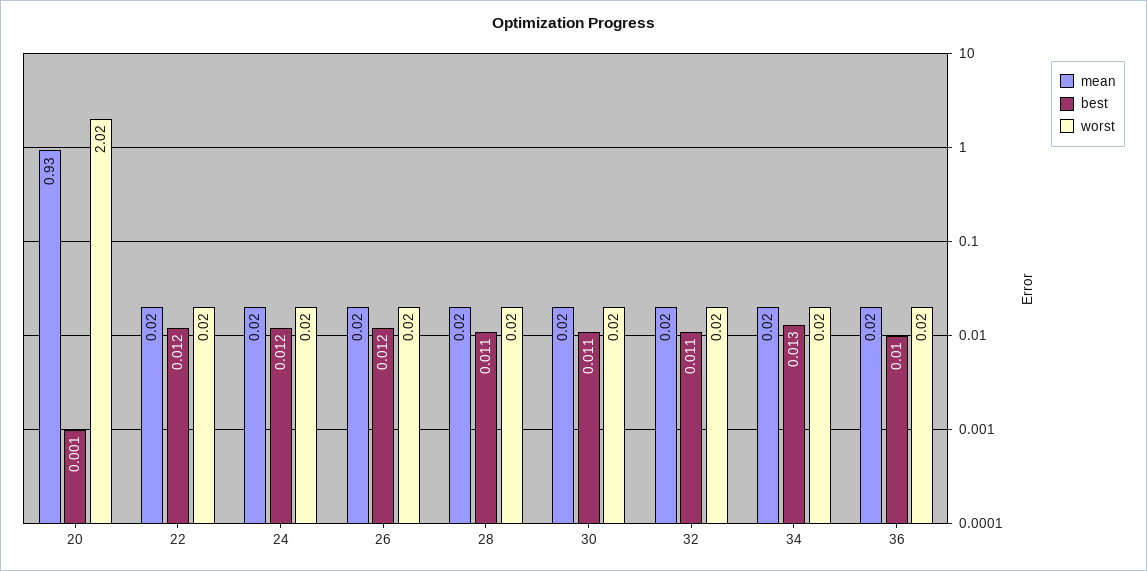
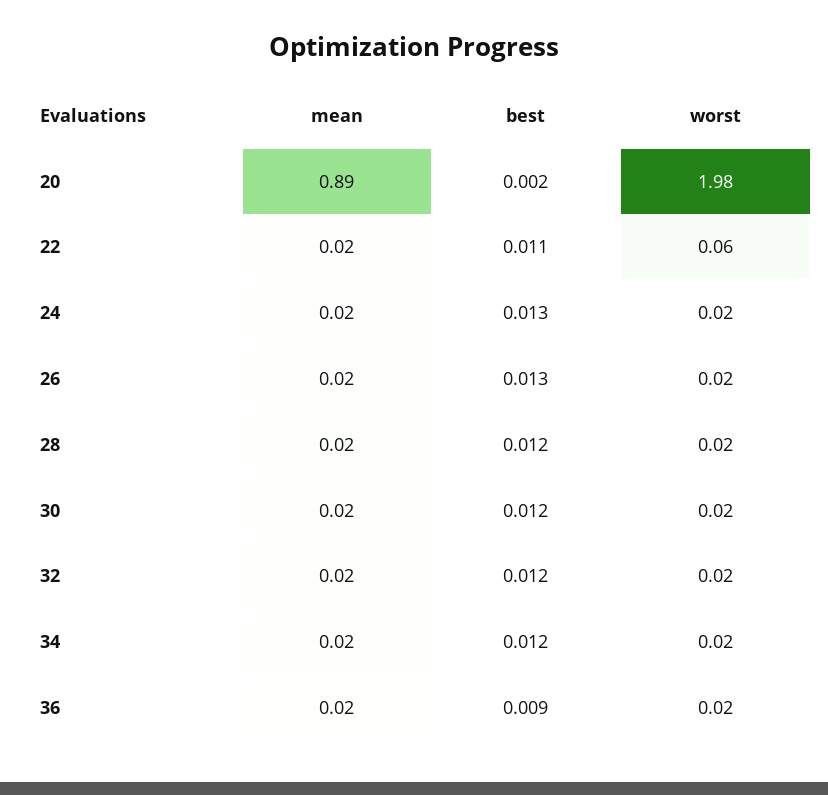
  {
    "mean": {
-     "20": 0.93,
+     "20": 0.89,
      "22": 0.02,
      "24": 0.02,
      "26": 0.02,
      "28": 0.02,
      "30": 0.02,
      "32": 0.02,
      "34": 0.02,
      "36": 0.02
    },
    "best": {
-     "20": 0.001,
+     "20": 0.002,
-     "22": 0.012,
+     "22": 0.011,
-     "24": 0.012,
+     "24": 0.013,
-     "26": 0.012,
+     "26": 0.013,
-     "28": 0.011,
+     "28": 0.012,
-     "30": 0.011,
+     "30": 0.012,
-     "32": 0.011,
+     "32": 0.012,
-     "34": 0.013,
+     "34": 0.012,
-     "36": 0.01
+     "36": 0.009
    },
    "worst": {
-     "20": 2.02,
+     "20": 1.98,
-     "22": 0.02,
+     "22": 0.06,
      "24": 0.02,
      "26": 0.02,
      "28": 0.02,
      "30": 0.02,
      "32": 0.02,
      "34": 0.02,
      "36": 0.02
    }
  }

